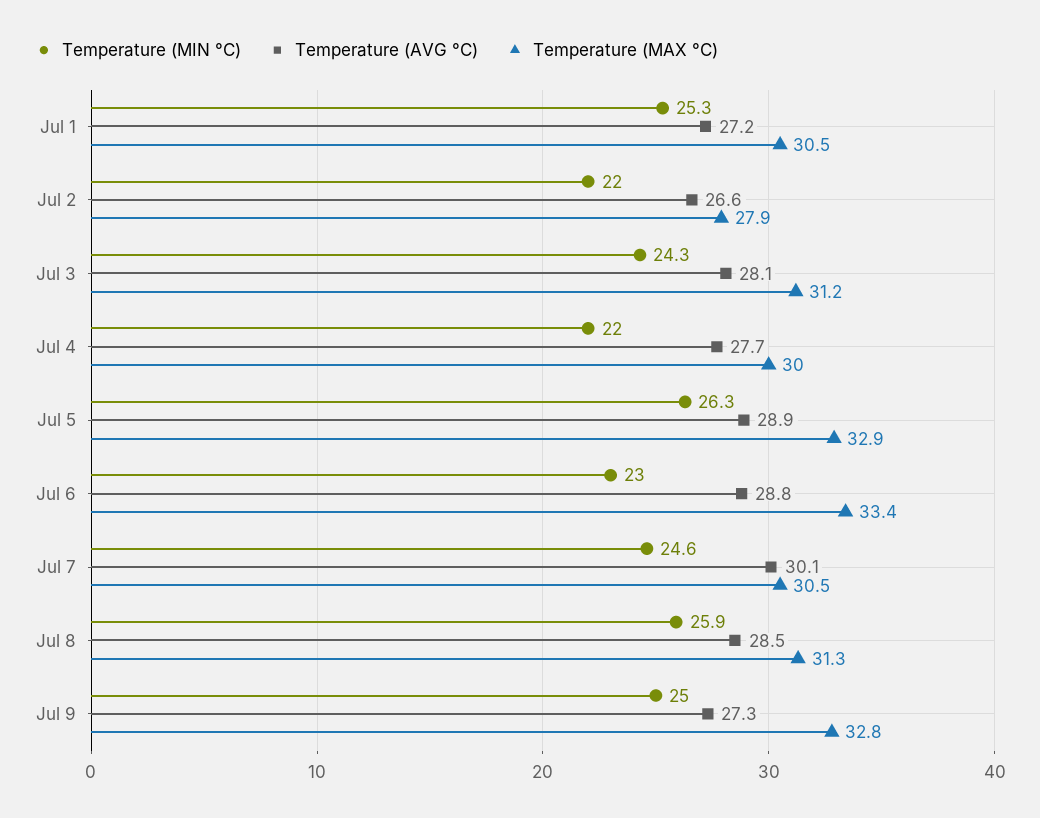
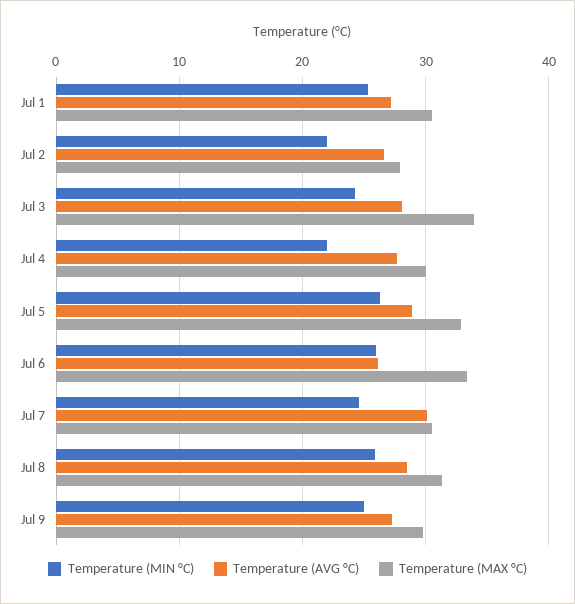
  {
    "Temperature (MIN °C)": {
      "Jul 1": 25.3,
      "Jul 2": 22,
      "Jul 3": 24.3,
      "Jul 4": 22,
      "Jul 5": 26.3,
-     "Jul 6": 23,
+     "Jul 6": 26,
      "Jul 7": 24.6,
      "Jul 8": 25.9,
      "Jul 9": 25
    },
    "Temperature (AVG °C)": {
      "Jul 1": 27.2,
      "Jul 2": 26.6,
      "Jul 3": 28.1,
      "Jul 4": 27.7,
      "Jul 5": 28.9,
-     "Jul 6": 28.8,
+     "Jul 6": 26,
      "Jul 7": 30.1,
      "Jul 8": 28.5,
      "Jul 9": 27.3
    },
    "Temperature (MAX °C)": {
      "Jul 1": 30.5,
      "Jul 2": 27.9,
-     "Jul 3": 31.2,
+     "Jul 3": 34,
      "Jul 4": 30,
      "Jul 5": 32.9,
      "Jul 6": 33.4,
      "Jul 7": 30.5,
      "Jul 8": 31.3,
-     "Jul 9": 32.8
+     "Jul 9": 30
    }
  }

